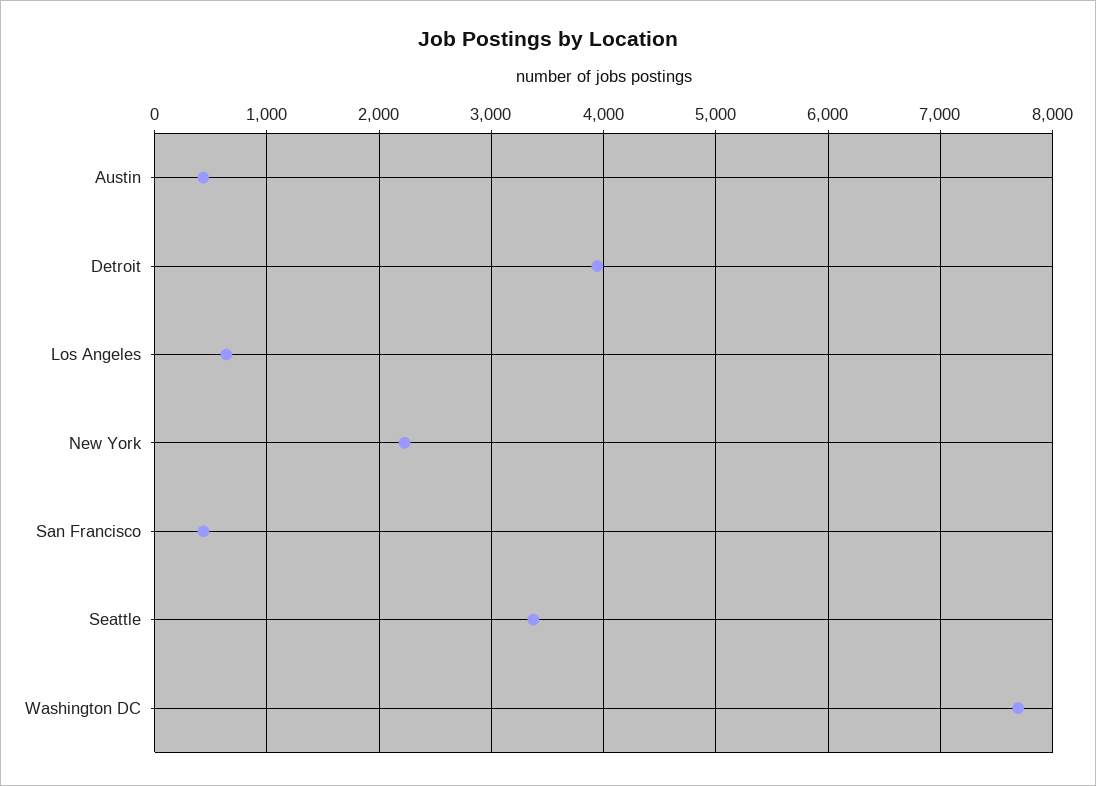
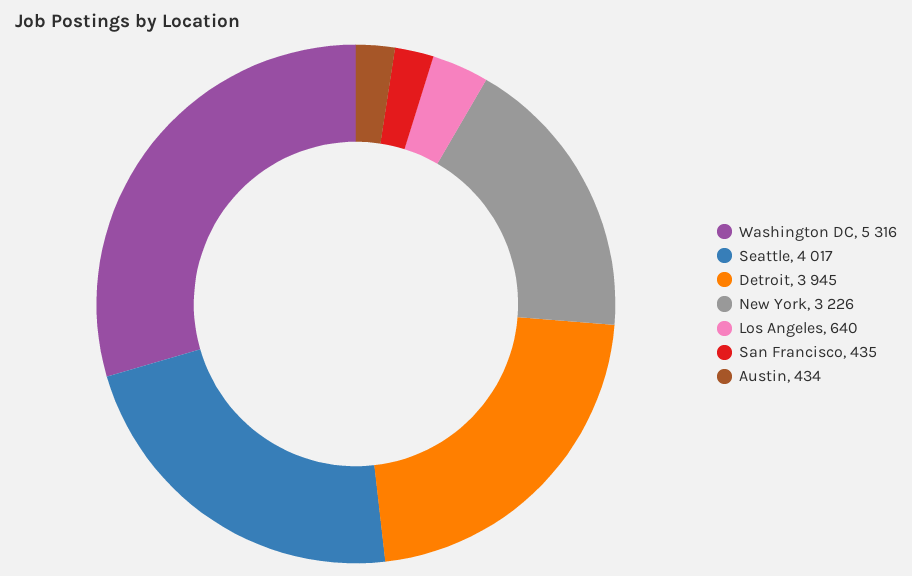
  {
    "Austin": 434,
    "Detroit": 3945,
    "Los Angeles": 640,
-   "New York": 2200,
+   "New York": 3226,
    "San Francisco": 435,
-   "Seattle": 3400,
+   "Seattle": 4017,
-   "Washington DC": 7700
+   "Washington DC": 5316
  }

